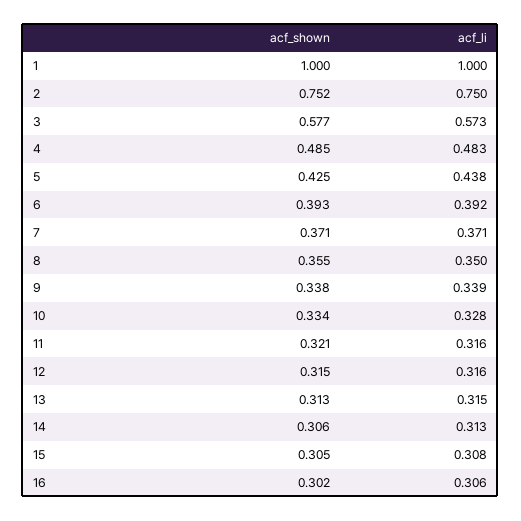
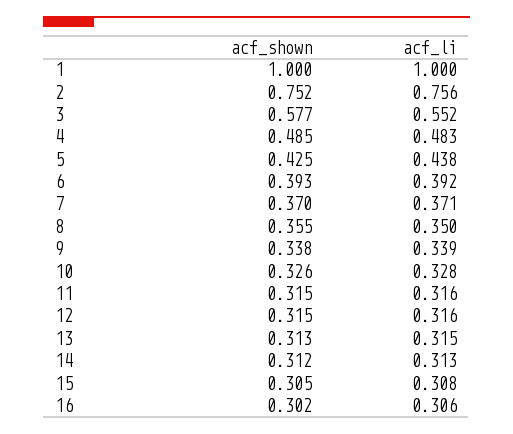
  {
    "acf_shown": {
      "1": 1,
      "2": 0.752,
      "3": 0.577,
      "4": 0.485,
      "5": 0.425,
      "6": 0.393,
-     "7": 0.371,
+     "7": 0.37,
      "8": 0.355,
      "9": 0.338,
-     "10": 0.334,
+     "10": 0.326,
-     "11": 0.321,
+     "11": 0.315,
      "12": 0.315,
      "13": 0.313,
-     "14": 0.306,
+     "14": 0.312,
      "15": 0.305,
      "16": 0.302
    },
    "acf_li": {
      "1": 1,
-     "2": 0.75,
+     "2": 0.756,
-     "3": 0.573,
+     "3": 0.552,
      "4": 0.483,
      "5": 0.438,
      "6": 0.392,
      "7": 0.371,
      "8": 0.35,
      "9": 0.339,
      "10": 0.328,
      "11": 0.316,
      "12": 0.316,
      "13": 0.315,
      "14": 0.313,
      "15": 0.308,
      "16": 0.306
    }
  }

